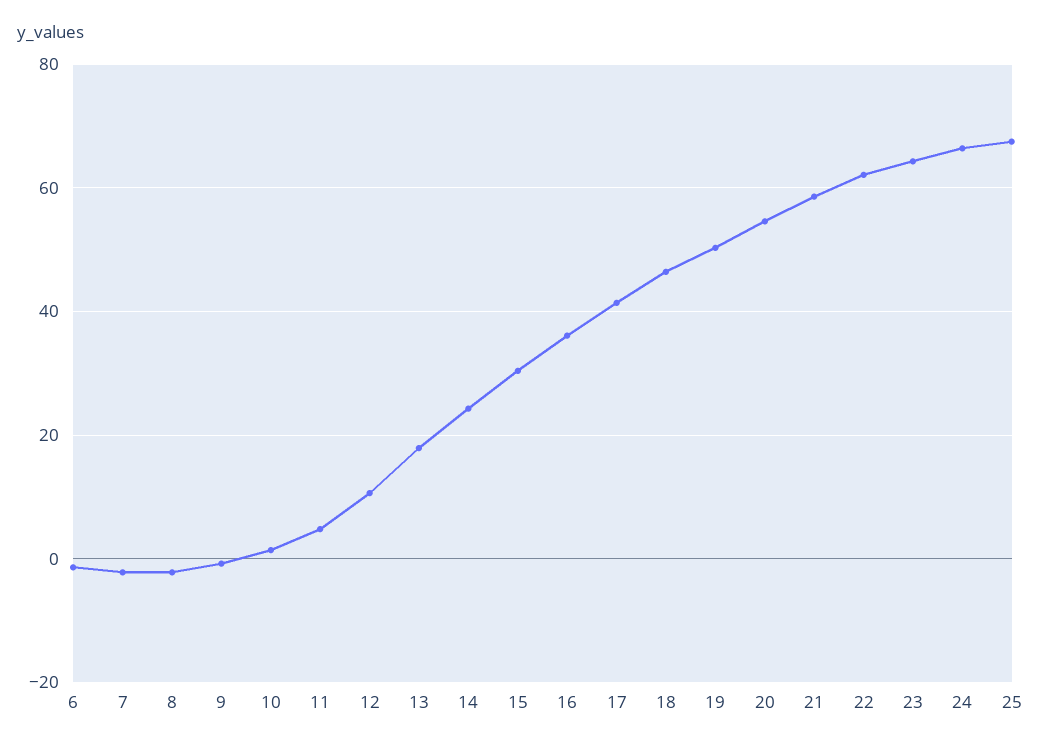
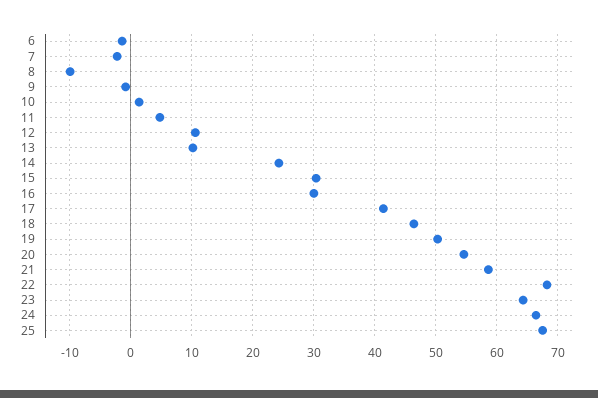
  {
    "6": -1,
    "7": -2,
-   "8": -2,
+   "8": -10,
    "9": -1,
    "10": 1,
    "11": 5,
    "12": 11,
-   "13": 18,
+   "13": 10,
    "14": 24,
    "15": 30,
-   "16": 36,
+   "16": 30,
    "17": 41,
    "18": 46,
    "19": 50,
    "20": 55,
    "21": 59,
-   "22": 62,
+   "22": 68,
    "23": 64,
    "24": 66,
    "25": 68
  }

